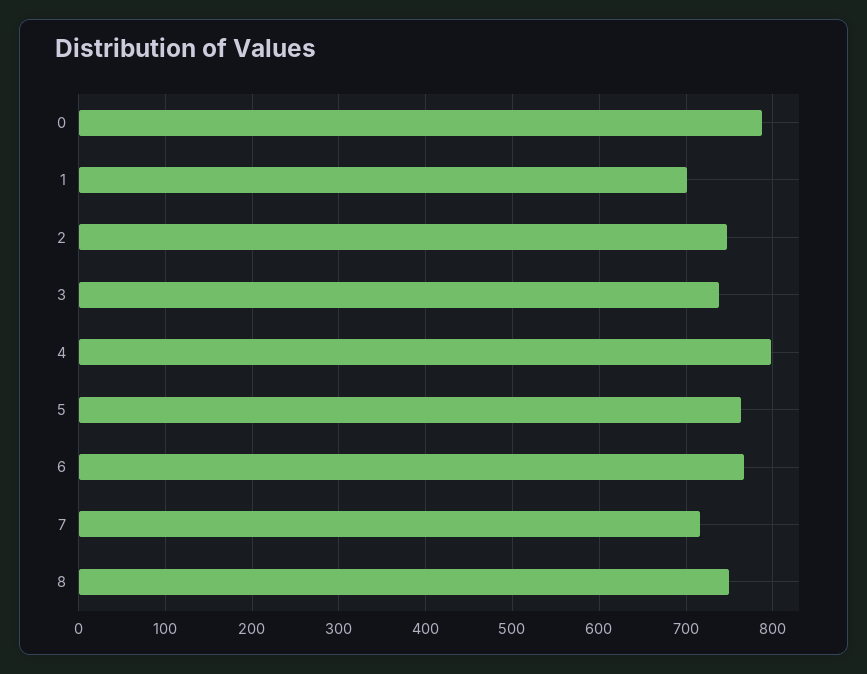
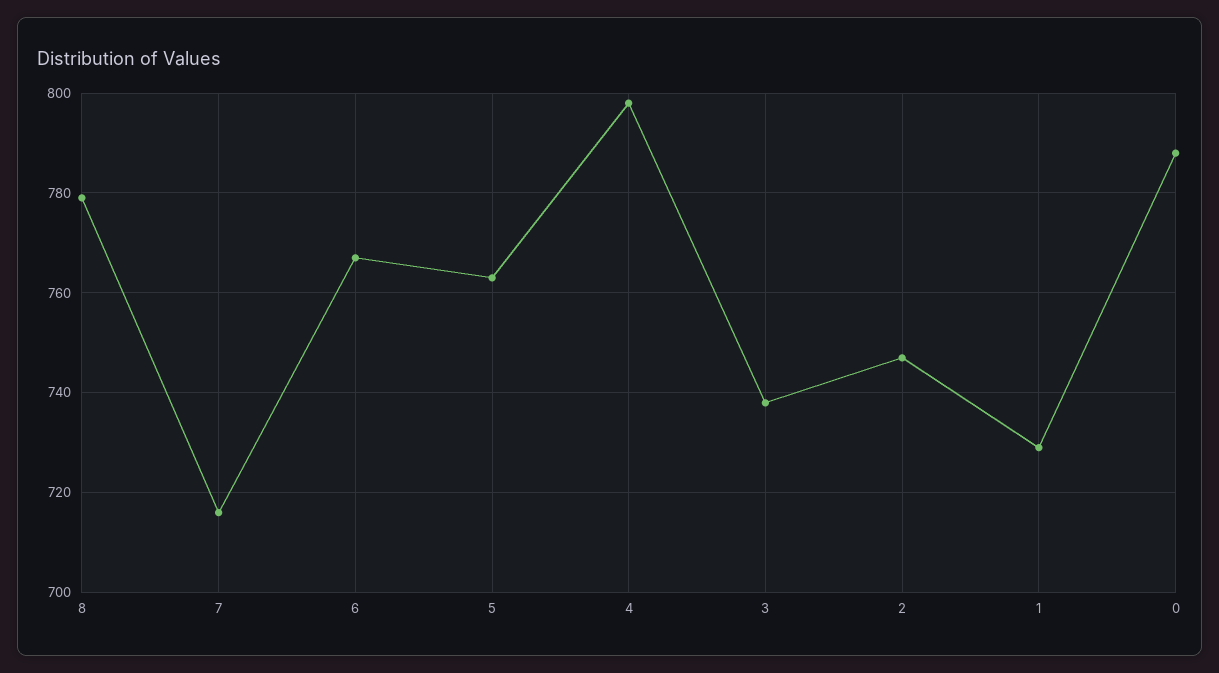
  {
    "0": 790,
-   "1": 700,
+   "1": 730,
    "2": 745,
    "3": 740,
    "4": 800,
    "5": 765,
    "6": 765,
    "7": 715,
-   "8": 750
+   "8": 780
  }

